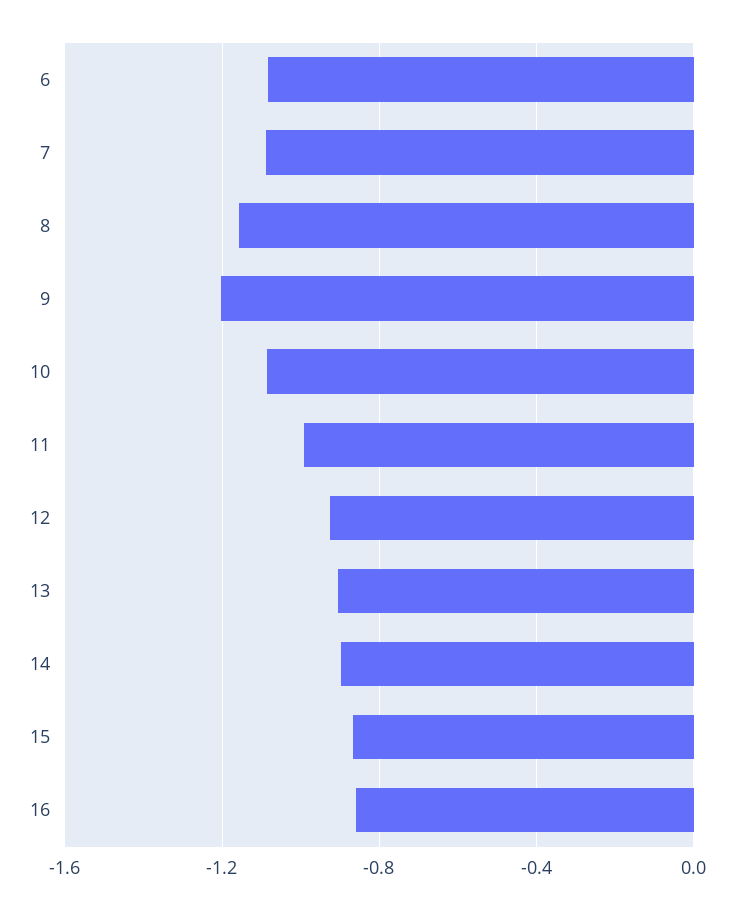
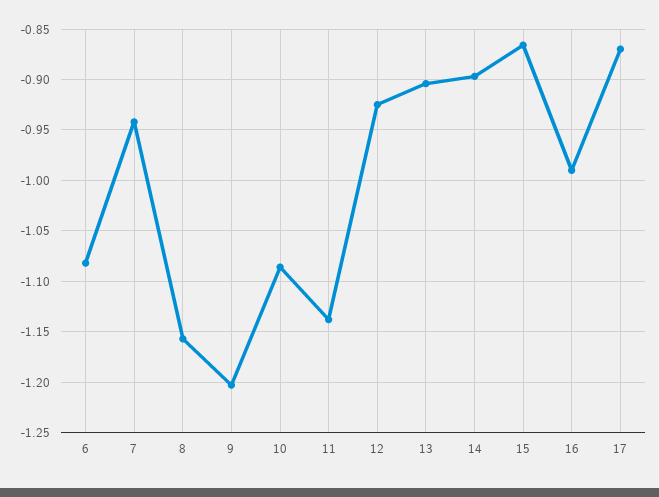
  {
    "6": -1.08,
-   "7": -1.1,
+   "7": -0.94,
    "8": -1.16,
    "9": -1.2,
    "10": -1.09,
-   "11": -1,
+   "11": -1.14,
    "12": -0.93,
    "13": -0.9,
    "14": -0.9,
    "15": -0.87,
-   "16": -0.85
+   "16": -0.99,
+   "17": -0.87
  }

